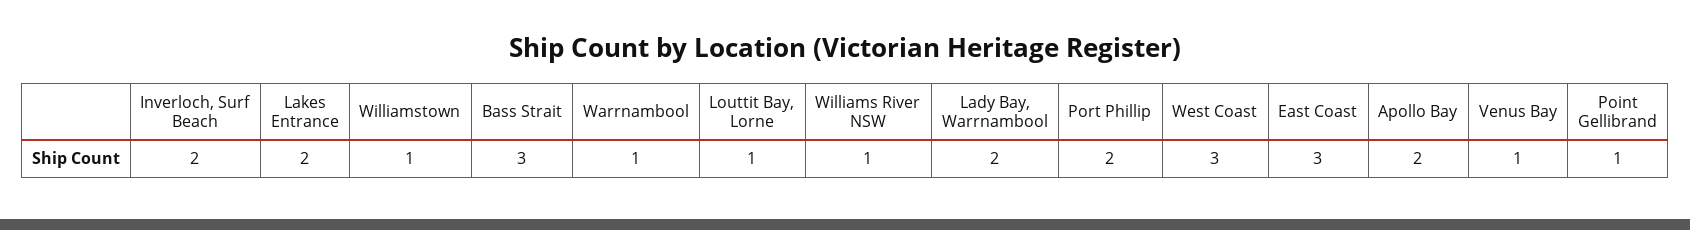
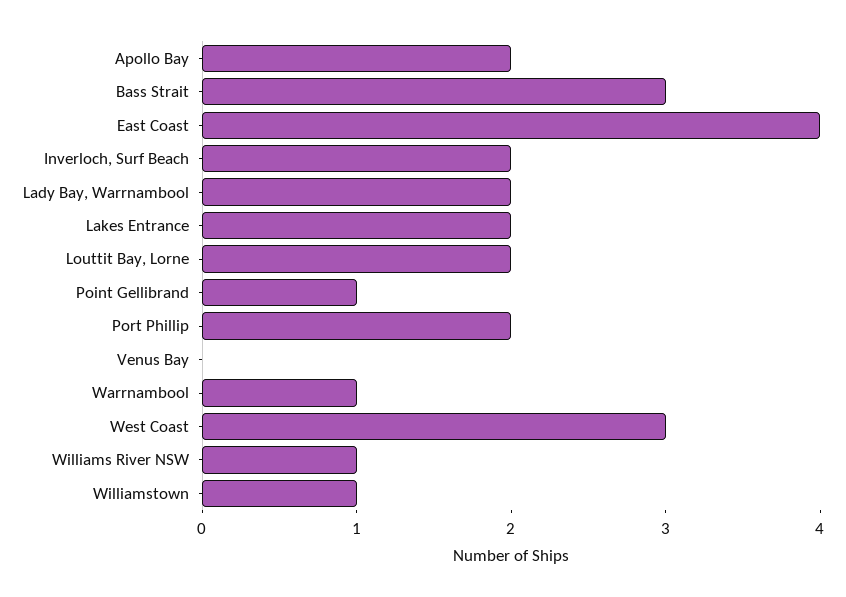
  {
    "Inverloch, Surf Beach": 2,
    "Lakes Entrance": 2,
    "Williamstown": 1,
    "Bass Strait": 3,
    "Warrnambool": 1,
-   "Louttit Bay, Lorne": 1,
+   "Louttit Bay, Lorne": 2,
    "Williams River NSW": 1,
    "Lady Bay, Warrnambool": 2,
    "Port Phillip": 2,
    "West Coast": 3,
-   "East Coast": 3,
+   "East Coast": 4,
    "Apollo Bay": 2,
-   "Venus Bay": 1,
+   "Venus Bay": 0,
    "Point Gellibrand": 1
  }

